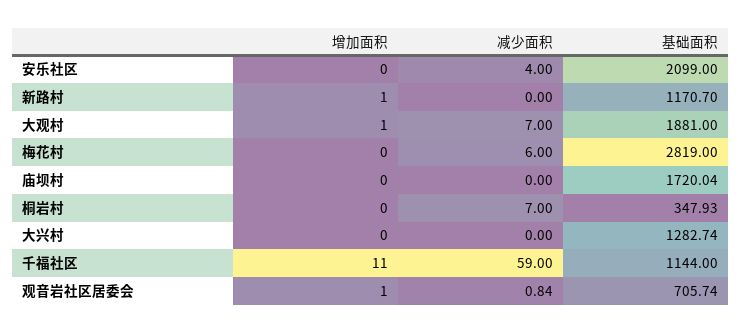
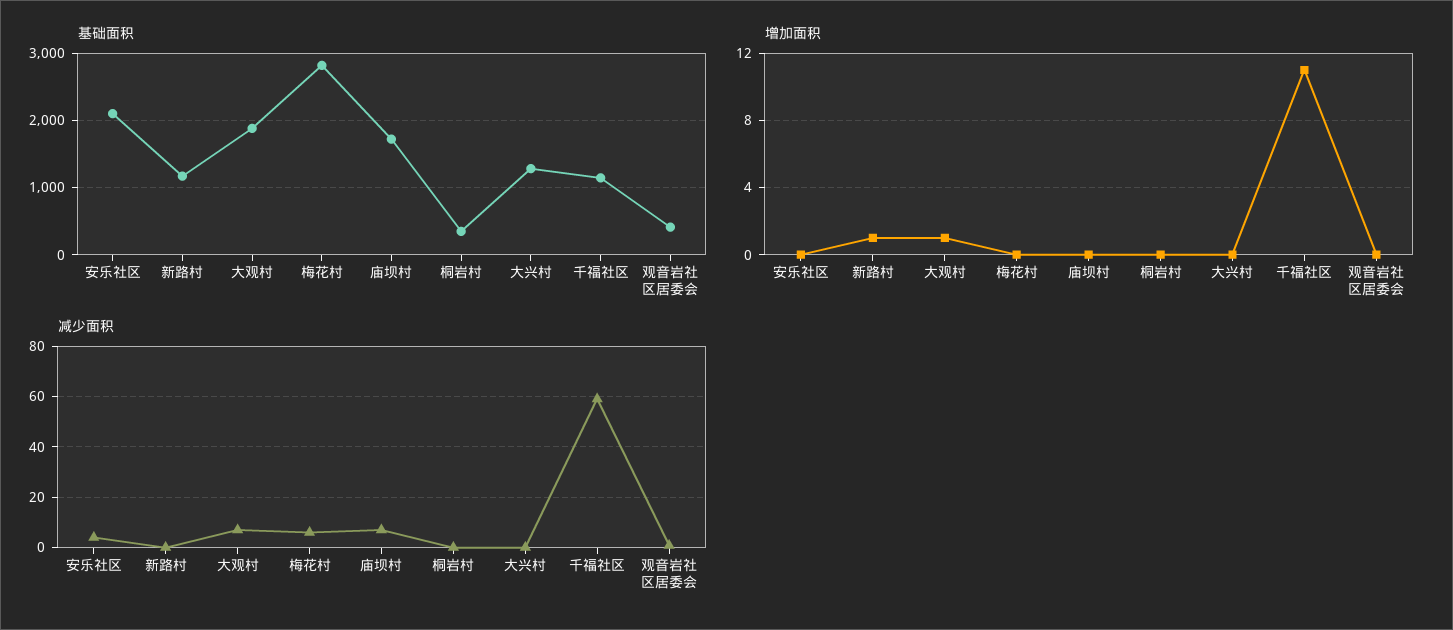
  {
    "增加面积": {
      "安乐社区": 0,
      "新路村": 1,
      "大观村": 1,
      "梅花村": 0,
      "庙坝村": 0,
      "桐岩村": 0,
      "大兴村": 0,
      "千福社区": 11,
-     "观音岩社区居委会": 1
+     "观音岩社区居委会": 0
    },
    "减少面积": {
      "安乐社区": 4,
      "新路村": 0,
      "大观村": 7,
      "梅花村": 6,
-     "庙坝村": 0,
+     "庙坝村": 7.5,
-     "桐岩村": 7,
+     "桐岩村": 0,
      "大兴村": 0,
      "千福社区": 59,
      "观音岩社区居委会": 0.84
    },
    "基础面积": {
      "安乐社区": 2099,
      "新路村": 1170.7,
      "大观村": 1881,
      "梅花村": 2819,
      "庙坝村": 1720.04,
      "桐岩村": 347.93,
      "大兴村": 1282.74,
      "千福社区": 1144,
-     "观音岩社区居委会": 705.74
+     "观音岩社区居委会": 400
    }
  }

